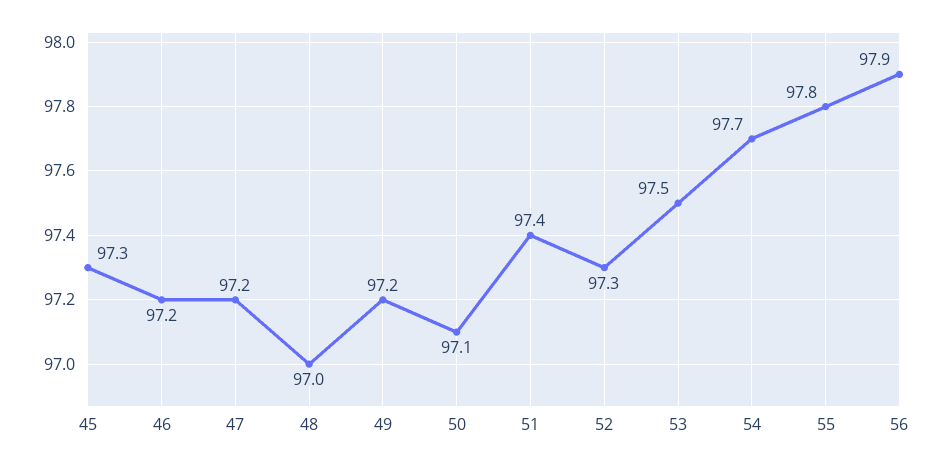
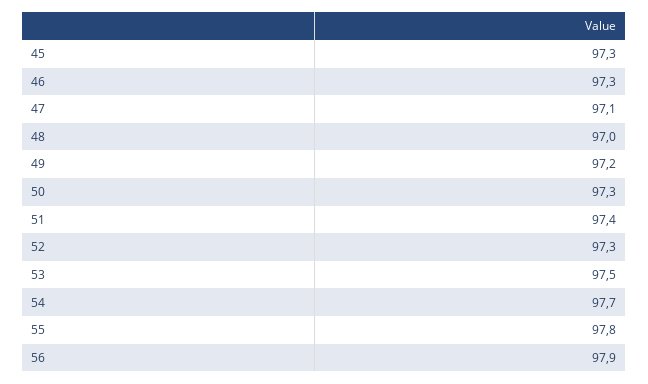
  {
    "45": 97.3,
-   "46": 97.2,
+   "46": 97.3,
-   "47": 97.2,
+   "47": 97.1,
    "48": 97,
    "49": 97.2,
-   "50": 97.1,
+   "50": 97.3,
    "51": 97.4,
    "52": 97.3,
    "53": 97.5,
    "54": 97.7,
    "55": 97.8,
    "56": 97.9
  }

